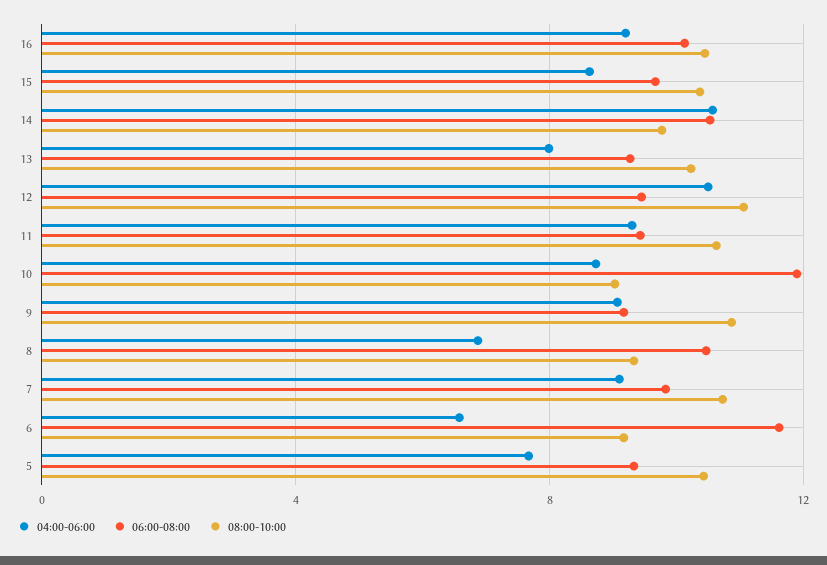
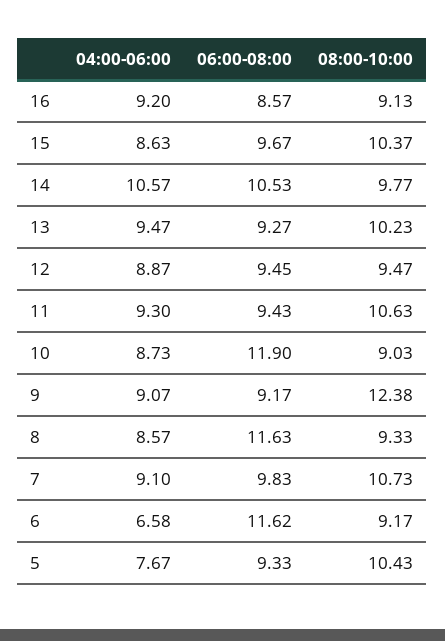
  {
    "04:00-06:00": {
      "16": 9.2,
      "15": 8.63,
      "14": 10.57,
-     "13": 8,
+     "13": 9.47,
-     "12": 10.5,
+     "12": 8.87,
      "11": 9.3,
      "10": 8.73,
      "9": 9.07,
-     "8": 7,
+     "8": 8.57,
      "7": 9.1,
      "6": 6.58,
      "5": 7.67
    },
    "06:00-08:00": {
-     "16": 10,
+     "16": 8.57,
      "15": 9.67,
      "14": 10.53,
      "13": 9.27,
      "12": 9.45,
      "11": 9.43,
      "10": 11.9,
      "9": 9.17,
-     "8": 10.5,
+     "8": 11.63,
      "7": 9.83,
      "6": 11.62,
      "5": 9.33
    },
    "08:00-10:00": {
-     "16": 10.5,
+     "16": 9.13,
      "15": 10.37,
      "14": 9.77,
      "13": 10.23,
-     "12": 11,
+     "12": 9.47,
      "11": 10.63,
      "10": 9.03,
-     "9": 11,
+     "9": 12.38,
      "8": 9.33,
      "7": 10.73,
      "6": 9.17,
      "5": 10.43
    }
  }

